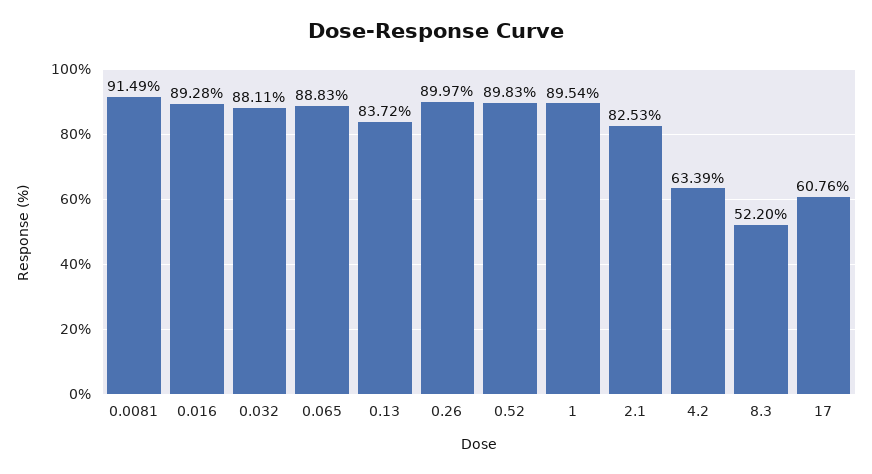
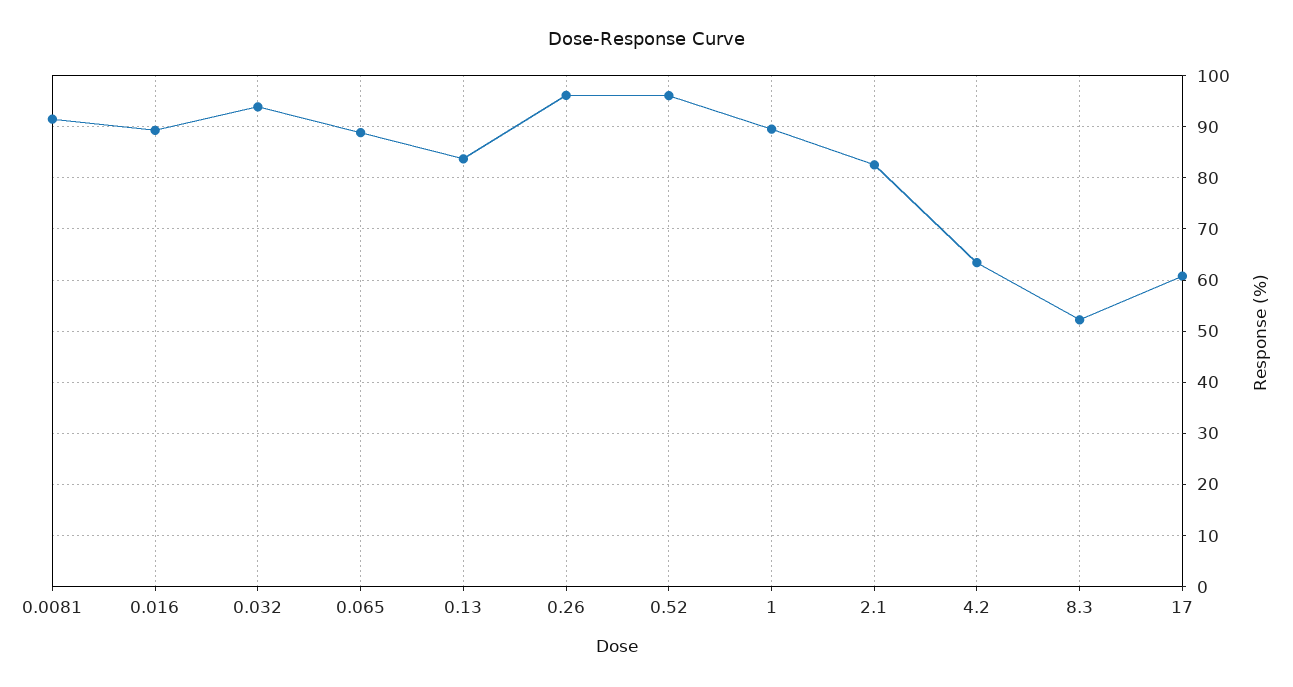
  {
    "0.0081": 91.49,
    "0.016": 89.28,
-   "0.032": 88.11,
+   "0.032": 94,
    "0.065": 88.83,
    "0.13": 83.72,
-   "0.26": 89.97,
+   "0.26": 96,
-   "0.52": 89.83,
+   "0.52": 96,
    "1": 89.54,
    "2.1": 82.53,
    "4.2": 63.39,
    "8.3": 52.2,
    "17": 60.76
  }

